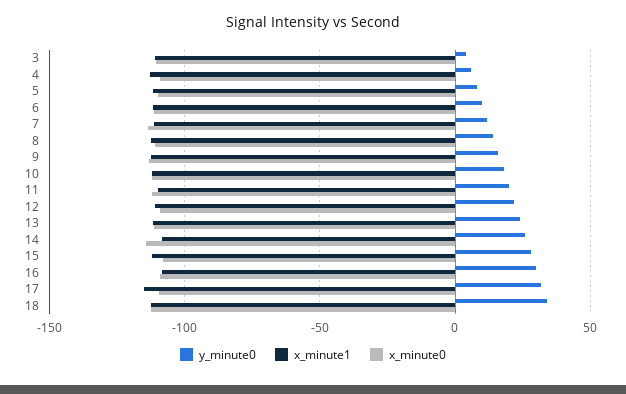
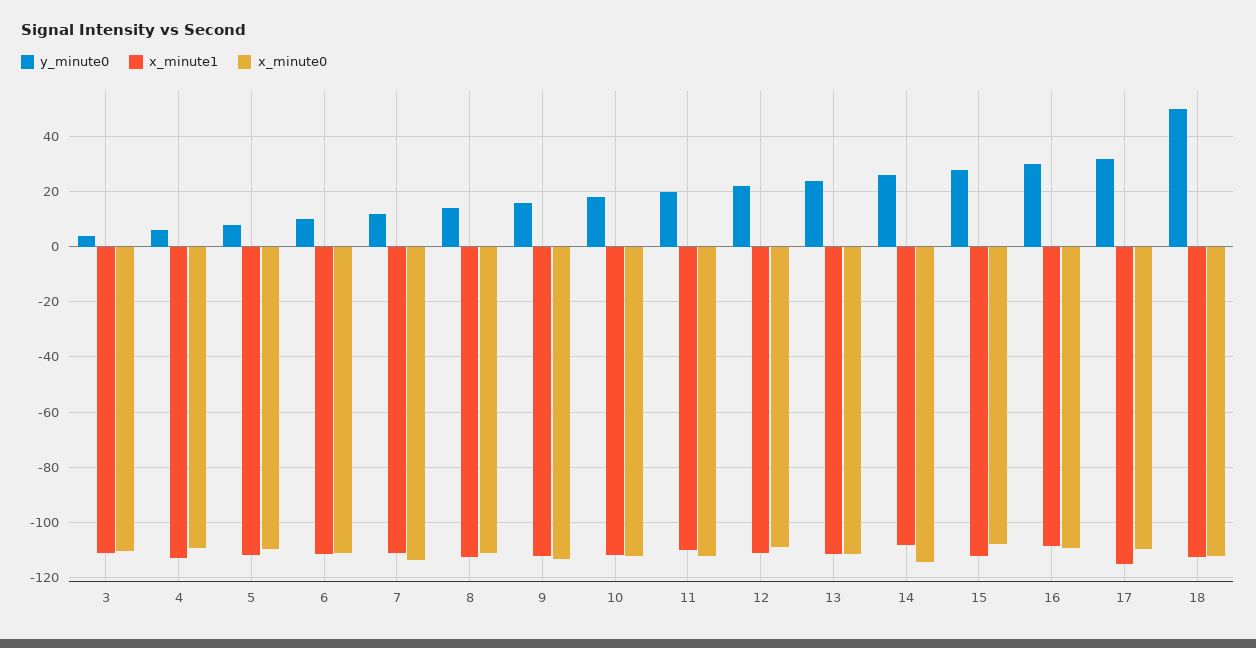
  {
    "y_minute0": {
      "3": 5,
      "4": 5,
      "5": 7.5,
      "6": 10,
      "7": 12.5,
      "8": 15,
      "9": 15,
      "10": 17.5,
      "11": 20,
      "12": 22.5,
      "13": 25,
      "14": 25,
      "15": 27.5,
      "16": 30,
      "17": 32.5,
-     "18": 35
+     "18": 50
    },
    "x_minute1": {
      "3": -110,
      "4": -112.5,
      "5": -112.5,
      "6": -112.5,
      "7": -112.5,
      "8": -112.5,
      "9": -112.5,
      "10": -112.5,
      "11": -110,
      "12": -110,
      "13": -112.5,
      "14": -107.5,
      "15": -112.5,
      "16": -107.5,
      "17": -115,
      "18": -112.5
    },
    "x_minute0": {
      "3": -110,
      "4": -110,
      "5": -110,
      "6": -112.5,
      "7": -112.5,
      "8": -110,
      "9": -112.5,
      "10": -112.5,
      "11": -112.5,
      "12": -110,
      "13": -112.5,
      "14": -115,
      "15": -107.5,
      "16": -110,
      "17": -110,
      "18": -112.5
    }
  }

